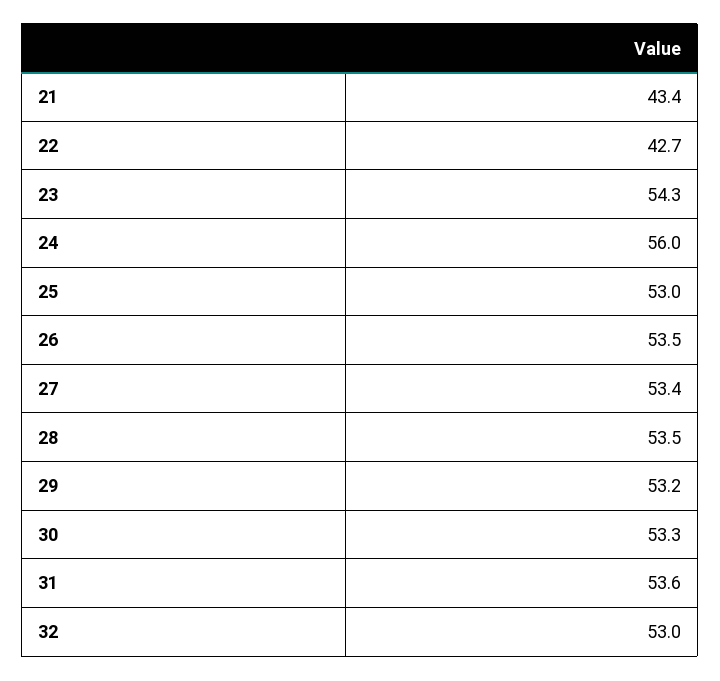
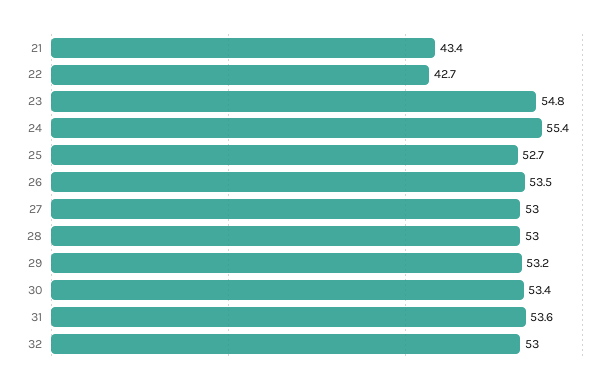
  {
    "21": 43.4,
    "22": 42.7,
-   "23": 54.3,
+   "23": 54.8,
-   "24": 56,
+   "24": 55.4,
-   "25": 53,
+   "25": 52.7,
    "26": 53.5,
-   "27": 53.4,
+   "27": 53,
-   "28": 53.5,
+   "28": 53,
    "29": 53.2,
-   "30": 53.3,
+   "30": 53.4,
    "31": 53.6,
    "32": 53
  }

